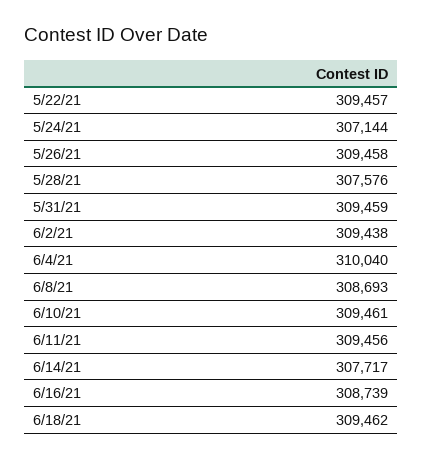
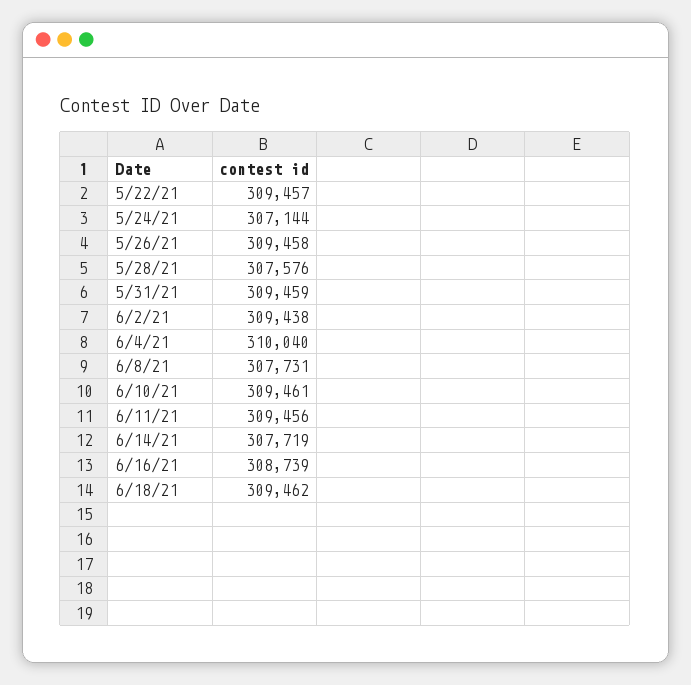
  {
    "5/22/21": 309457,
    "5/24/21": 307144,
    "5/26/21": 309458,
    "5/28/21": 307576,
    "5/31/21": 309459,
    "6/2/21": 309438,
    "6/4/21": 310040,
-   "6/8/21": 308693,
+   "6/8/21": 307731,
    "6/10/21": 309461,
    "6/11/21": 309456,
-   "6/14/21": 307717,
+   "6/14/21": 307719,
    "6/16/21": 308739,
    "6/18/21": 309462
  }

